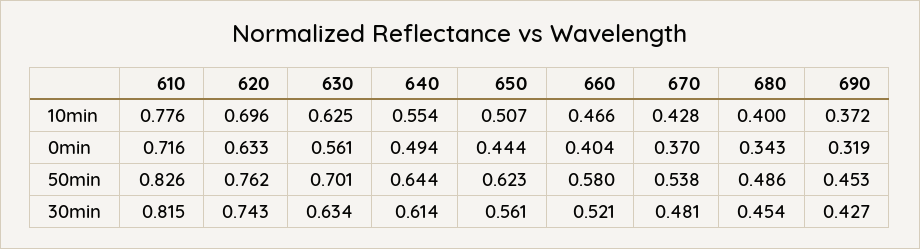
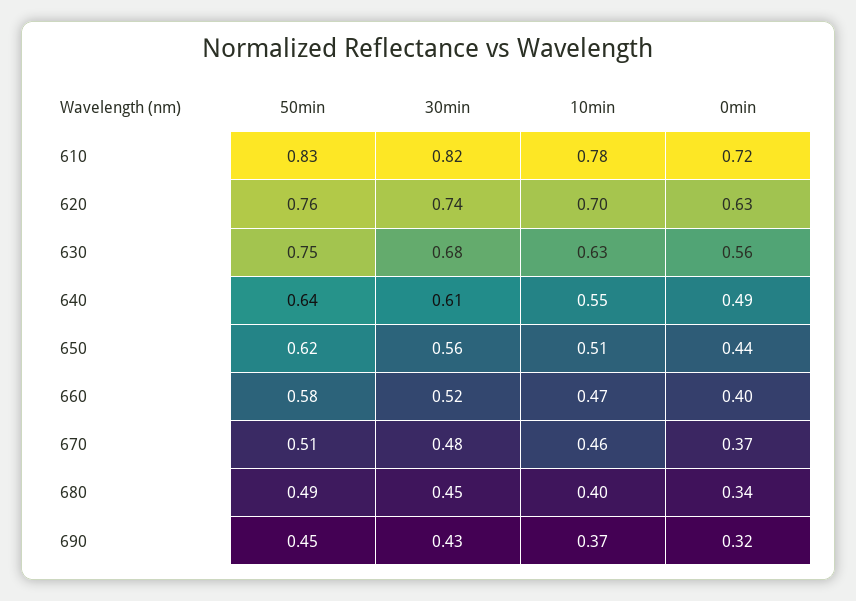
  {
    "610": {
      "10min": 0.776,
      "0min": 0.716,
      "50min": 0.826,
      "30min": 0.815
    },
    "620": {
      "10min": 0.696,
      "0min": 0.633,
      "50min": 0.762,
      "30min": 0.743
    },
    "630": {
      "10min": 0.625,
      "0min": 0.561,
-     "50min": 0.701,
+     "50min": 0.75,
-     "30min": 0.634
+     "30min": 0.68
    },
    "640": {
      "10min": 0.554,
      "0min": 0.494,
      "50min": 0.644,
      "30min": 0.614
    },
    "650": {
      "10min": 0.507,
      "0min": 0.444,
      "50min": 0.623,
      "30min": 0.561
    },
    "660": {
      "10min": 0.466,
      "0min": 0.404,
      "50min": 0.58,
      "30min": 0.521
    },
    "670": {
-     "10min": 0.428,
+     "10min": 0.46,
      "0min": 0.37,
-     "50min": 0.538,
+     "50min": 0.51,
      "30min": 0.481
    },
    "680": {
      "10min": 0.4,
      "0min": 0.343,
      "50min": 0.486,
      "30min": 0.454
    },
    "690": {
      "10min": 0.372,
      "0min": 0.319,
      "50min": 0.453,
      "30min": 0.427
    }
  }

